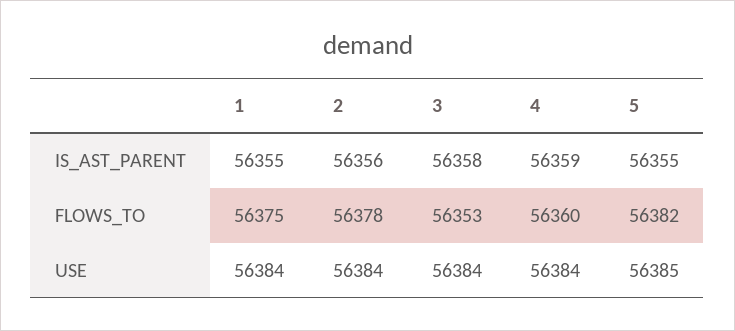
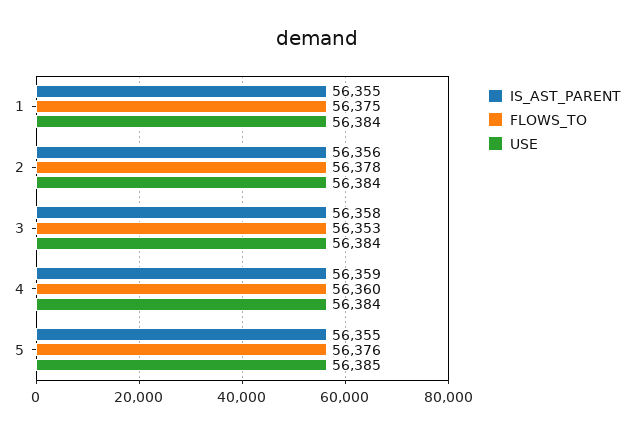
  {
    "IS_AST_PARENT": {
      "1": 56355,
      "2": 56356,
      "3": 56358,
      "4": 56359,
      "5": 56355
    },
    "FLOWS_TO": {
      "1": 56375,
      "2": 56378,
      "3": 56353,
      "4": 56360,
-     "5": 56382
+     "5": 56376
    },
    "USE": {
      "1": 56384,
      "2": 56384,
      "3": 56384,
      "4": 56384,
      "5": 56385
    }
  }

